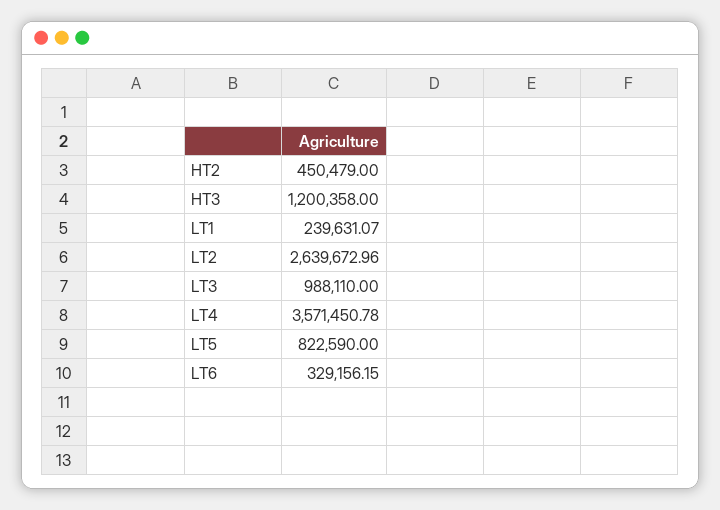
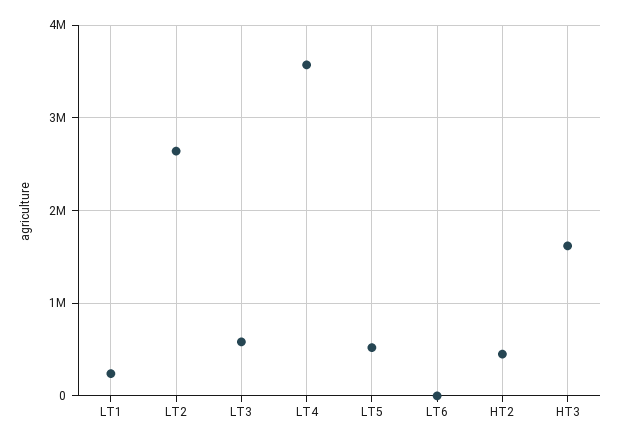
  {
    "HT2": 450479,
-   "HT3": 1200358,
+   "HT3": 1600000,
    "LT1": 239631.07,
    "LT2": 2639672.96,
-   "LT3": 988110,
+   "LT3": 600000,
    "LT4": 3571450.78,
-   "LT5": 822590,
+   "LT5": 500000,
-   "LT6": 329156.15
+   "LT6": 0
  }

